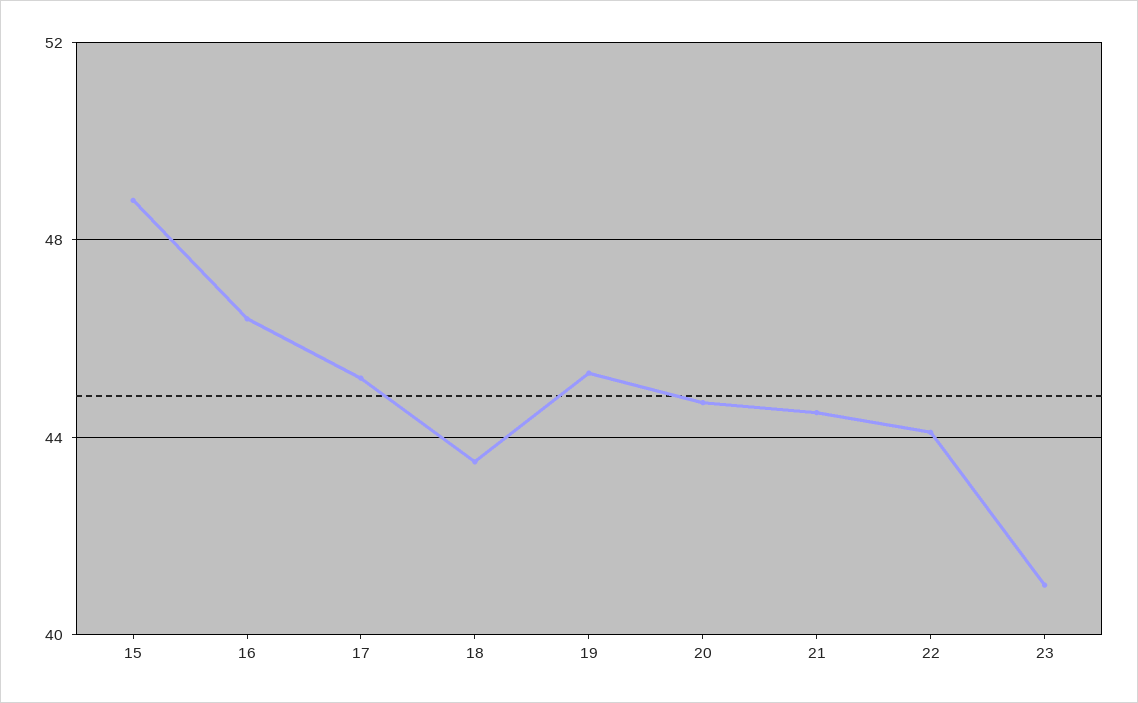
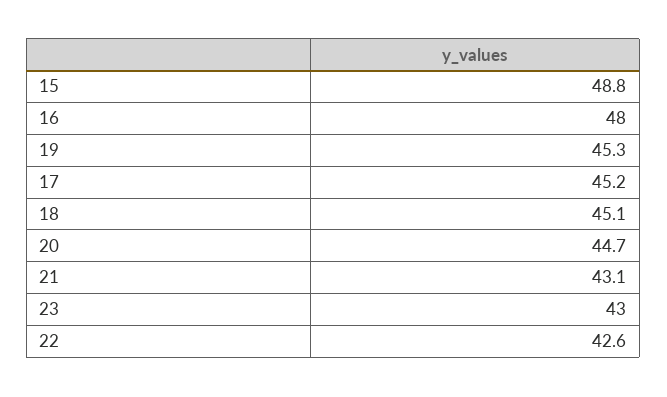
  {
    "15": 48.8,
-   "16": 46.5,
+   "16": 48,
    "17": 45.2,
-   "18": 43.5,
+   "18": 45.1,
    "19": 45.3,
    "20": 44.7,
-   "21": 44.5,
+   "21": 43.1,
-   "22": 44,
+   "22": 42.6,
-   "23": 41
+   "23": 43
  }

